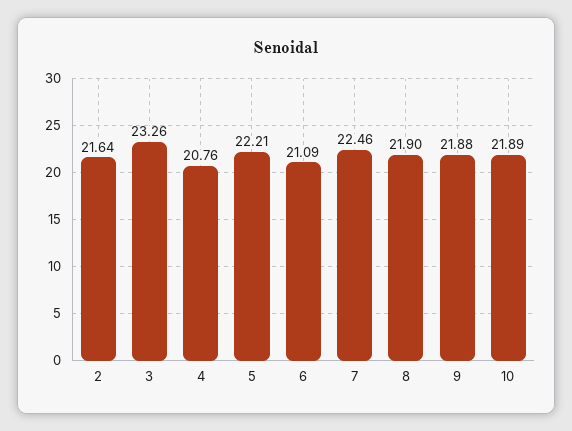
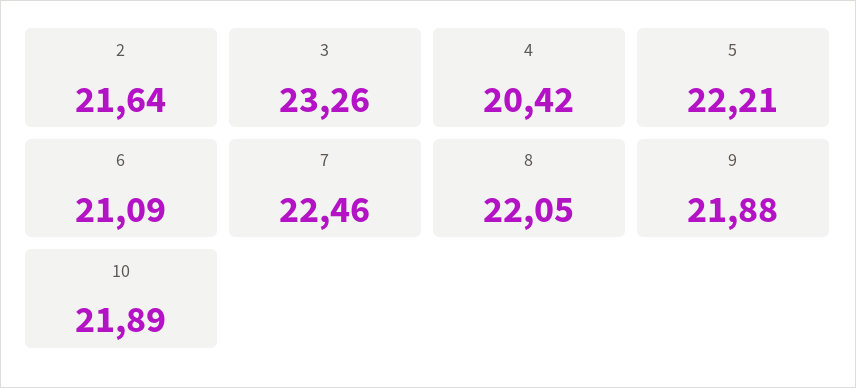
  {
    "2": 21.64,
    "3": 23.26,
-   "4": 20.76,
+   "4": 20.42,
    "5": 22.21,
    "6": 21.09,
    "7": 22.46,
-   "8": 21.9,
+   "8": 22.05,
    "9": 21.88,
    "10": 21.89
  }

